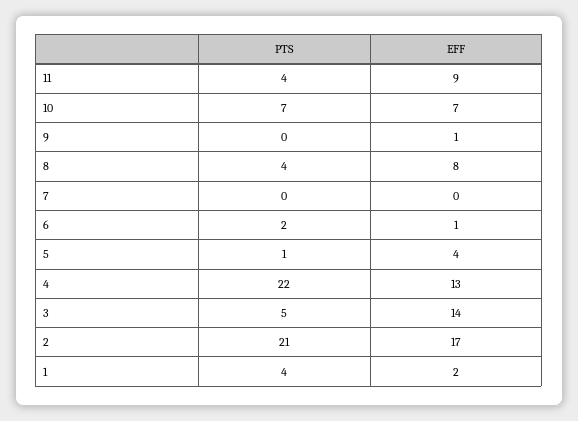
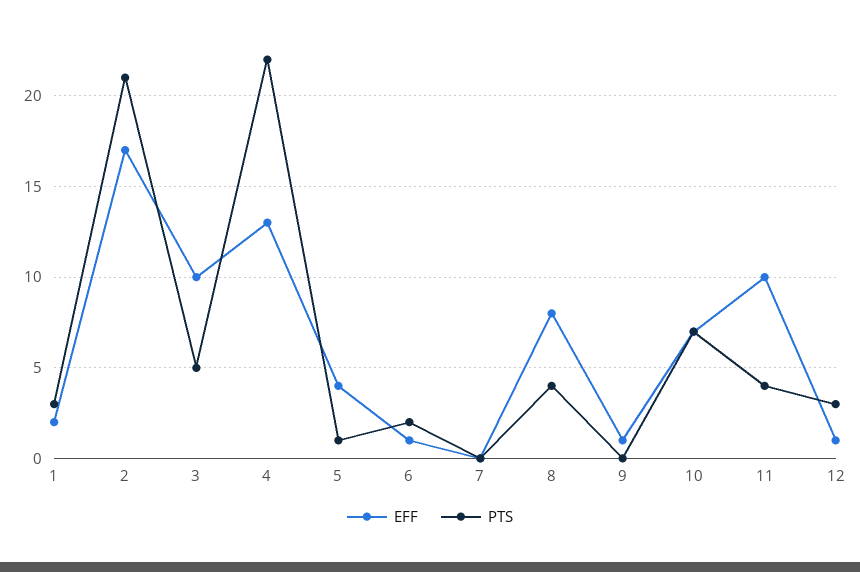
  {
    "PTS": {
      "11": 4,
      "10": 7,
      "9": 0,
      "8": 4,
      "7": 0,
      "6": 2,
      "5": 1,
      "4": 22,
      "3": 5,
      "2": 21,
-     "1": 4
+     "1": 3,
+     "12": 3
    },
    "EFF": {
-     "11": 9,
+     "11": 10,
      "10": 7,
      "9": 1,
      "8": 8,
      "7": 0,
      "6": 1,
      "5": 4,
      "4": 13,
-     "3": 14,
+     "3": 10,
      "2": 17,
-     "1": 2
+     "1": 2,
+     "12": 1
    }
  }

